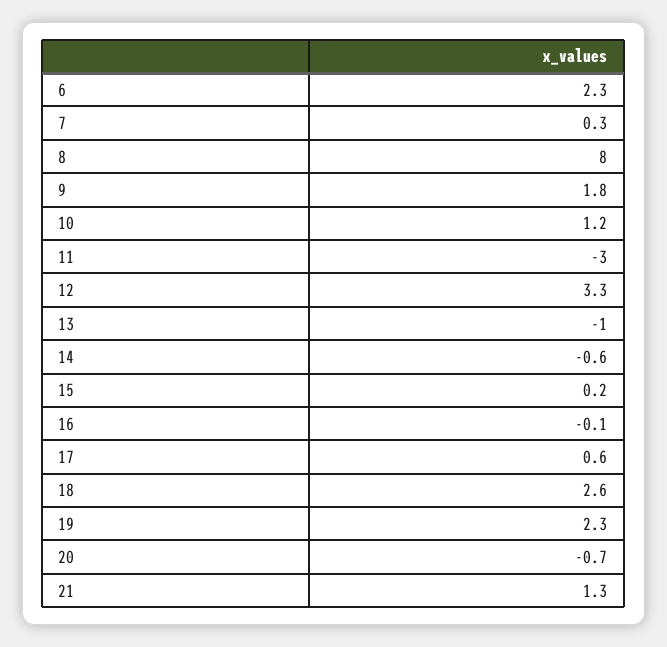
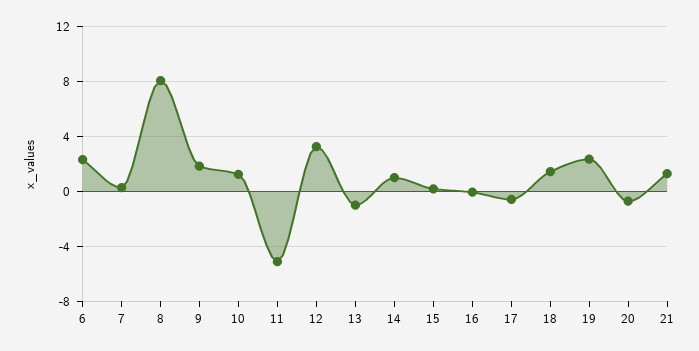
  {
    "6": 2.3,
    "7": 0.3,
    "8": 8,
    "9": 1.8,
    "10": 1.2,
-   "11": -3,
+   "11": -5,
    "12": 3.3,
    "13": -1,
-   "14": -0.6,
+   "14": 1,
    "15": 0.2,
    "16": -0.1,
-   "17": 0.6,
+   "17": -0.5,
-   "18": 2.6,
+   "18": 1.5,
    "19": 2.3,
    "20": -0.7,
    "21": 1.3
  }

